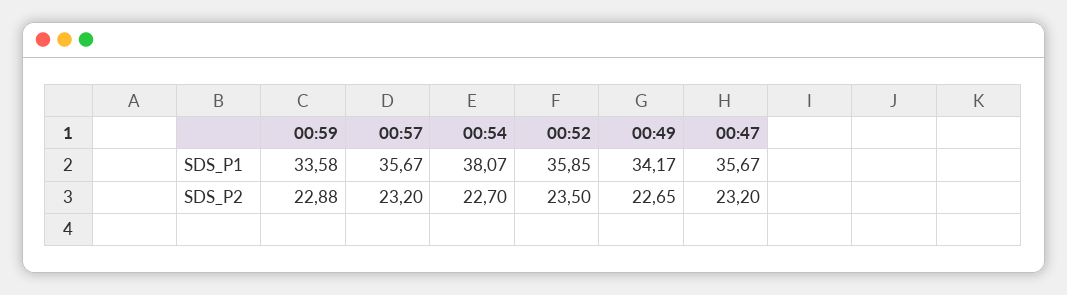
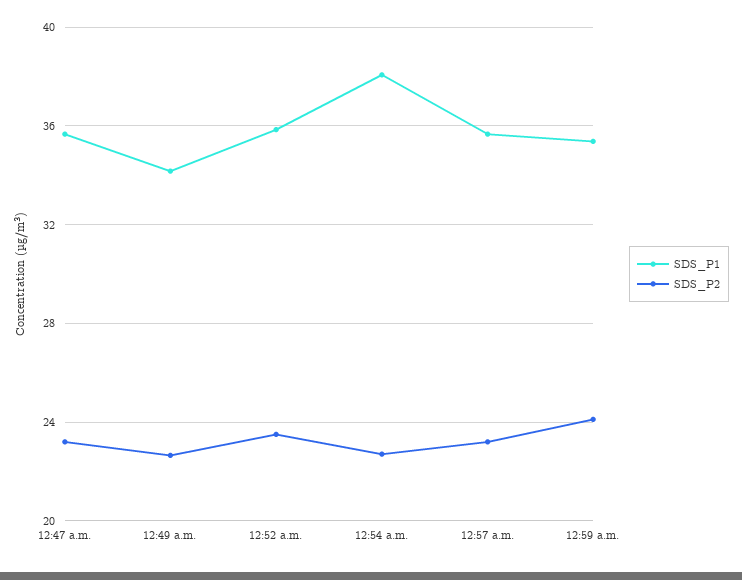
  {
    "SDS_P1": {
-     "00:59": 33.58,
+     "00:59": 35.5,
      "00:57": 35.67,
      "00:54": 38.07,
      "00:52": 35.85,
      "00:49": 34.17,
      "00:47": 35.67
    },
    "SDS_P2": {
-     "00:59": 22.88,
+     "00:59": 24,
      "00:57": 23.2,
      "00:54": 22.7,
      "00:52": 23.5,
      "00:49": 22.65,
      "00:47": 23.2
    }
  }

